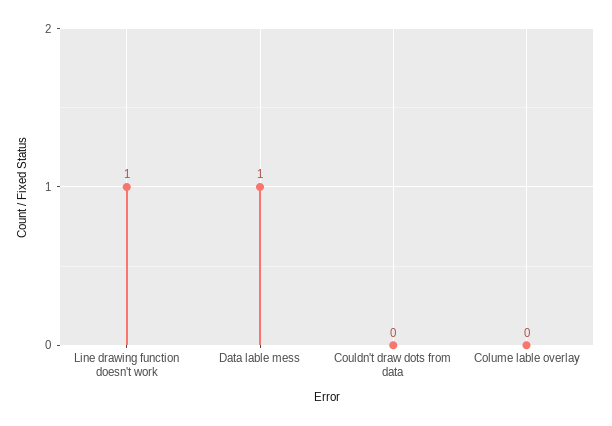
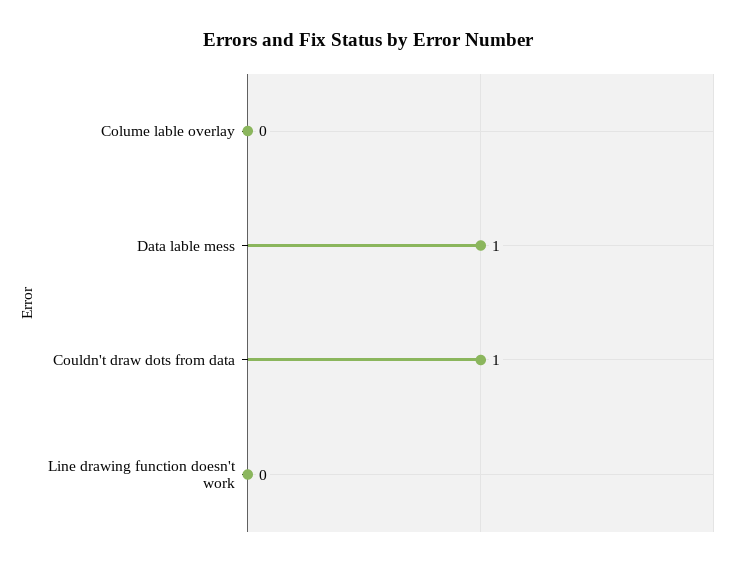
  {
-   "Line drawing function doesn't work": 1,
+   "Line drawing function doesn't work": 0,
    "Data lable mess": 1,
-   "Couldn't draw dots from data": 0,
+   "Couldn't draw dots from data": 1,
    "Colume lable overlay": 0
  }

